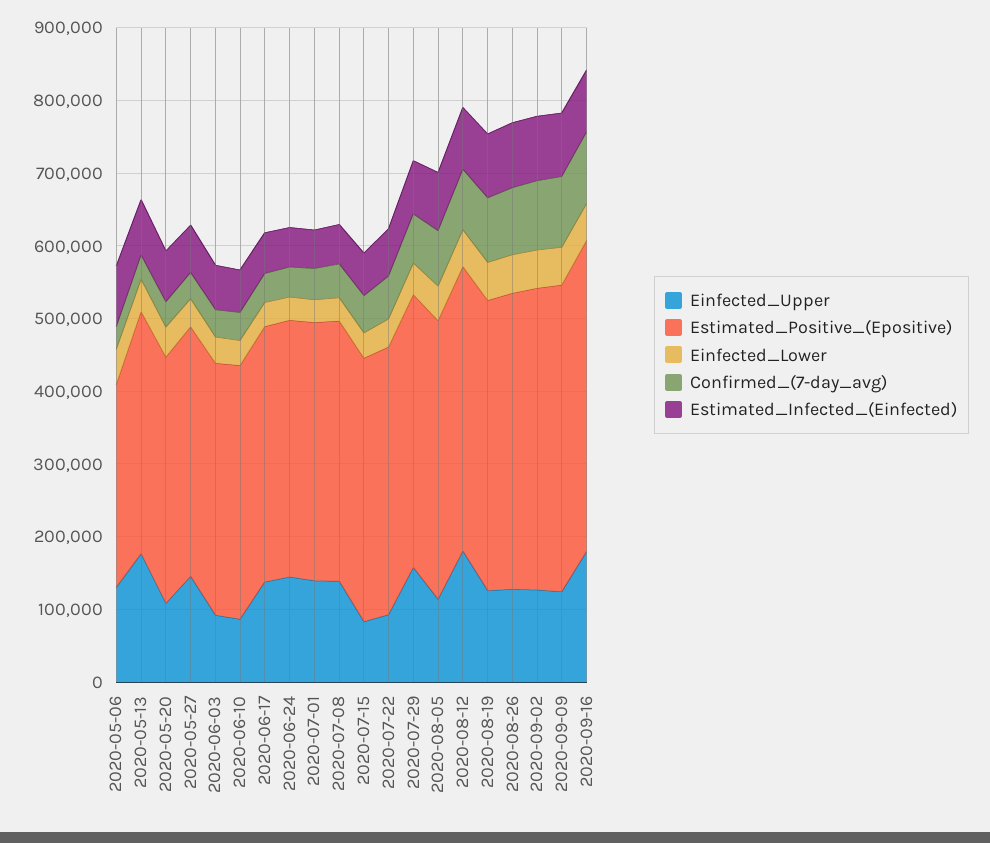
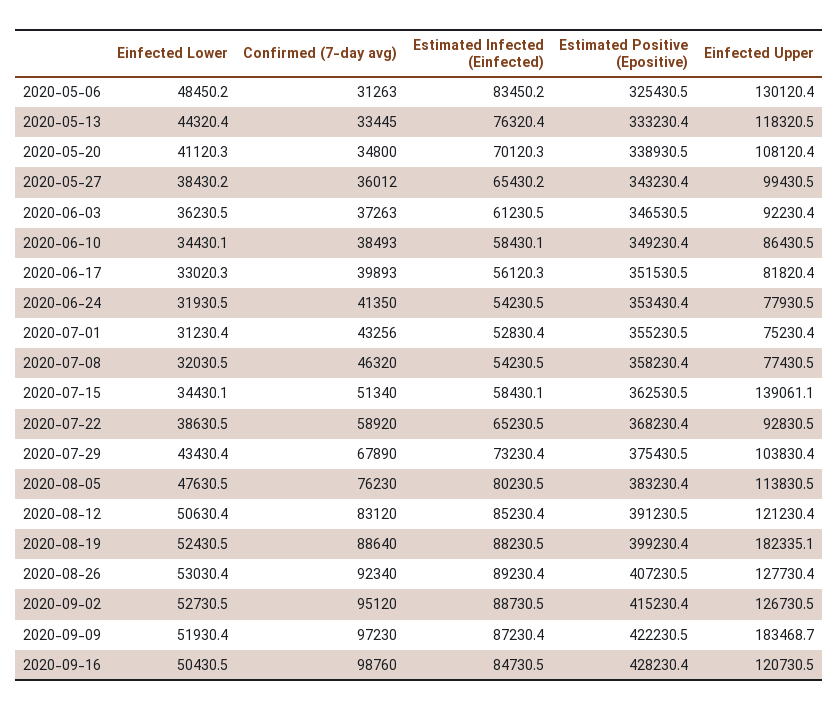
  {
    "Einfected_Upper": {
      "2020-05-06": 130120.4,
-     "2020-05-13": 180000,
+     "2020-05-13": 118320.5,
      "2020-05-20": 108120.4,
-     "2020-05-27": 140000,
+     "2020-05-27": 99430.5,
      "2020-06-03": 92230.4,
      "2020-06-10": 86430.5,
-     "2020-06-17": 140000,
+     "2020-06-17": 81820.4,
-     "2020-06-24": 140000,
+     "2020-06-24": 77930.5,
-     "2020-07-01": 140000,
+     "2020-07-01": 75230.4,
-     "2020-07-08": 140000,
+     "2020-07-08": 77430.5,
-     "2020-07-15": 80000,
+     "2020-07-15": 139061.1,
      "2020-07-22": 92830.5,
-     "2020-07-29": 160000,
+     "2020-07-29": 103830.4,
      "2020-08-05": 113830.5,
-     "2020-08-12": 180000,
+     "2020-08-12": 121230.4,
-     "2020-08-19": 120000,
+     "2020-08-19": 182335.1,
      "2020-08-26": 127730.4,
      "2020-09-02": 126730.5,
-     "2020-09-09": 120000,
+     "2020-09-09": 183468.7,
-     "2020-09-16": 180000
+     "2020-09-16": 120730.5
    },
    "Estimated_Positive_(Epositive)": {
-     "2020-05-06": 280000,
+     "2020-05-06": 325430.5,
      "2020-05-13": 333230.4,
      "2020-05-20": 338930.5,
      "2020-05-27": 343230.4,
      "2020-06-03": 346530.5,
      "2020-06-10": 349230.4,
      "2020-06-17": 351530.5,
      "2020-06-24": 353430.4,
      "2020-07-01": 355230.5,
      "2020-07-08": 358230.4,
      "2020-07-15": 362530.5,
      "2020-07-22": 368230.4,
      "2020-07-29": 375430.5,
      "2020-08-05": 383230.4,
      "2020-08-12": 391230.5,
      "2020-08-19": 399230.4,
      "2020-08-26": 407230.5,
      "2020-09-02": 415230.4,
      "2020-09-09": 422230.5,
      "2020-09-16": 428230.4
    },
    "Einfected_Lower": {
      "2020-05-06": 48450.2,
      "2020-05-13": 44320.4,
      "2020-05-20": 41120.3,
      "2020-05-27": 38430.2,
      "2020-06-03": 36230.5,
      "2020-06-10": 34430.1,
      "2020-06-17": 33020.3,
      "2020-06-24": 31930.5,
      "2020-07-01": 31230.4,
      "2020-07-08": 32030.5,
      "2020-07-15": 34430.1,
      "2020-07-22": 38630.5,
      "2020-07-29": 43430.4,
      "2020-08-05": 47630.5,
      "2020-08-12": 50630.4,
      "2020-08-19": 52430.5,
      "2020-08-26": 53030.4,
      "2020-09-02": 52730.5,
      "2020-09-09": 51930.4,
      "2020-09-16": 50430.5
    },
    "Confirmed_(7-day_avg)": {
      "2020-05-06": 31263,
      "2020-05-13": 33445,
      "2020-05-20": 34800,
      "2020-05-27": 36012,
      "2020-06-03": 37263,
      "2020-06-10": 38493,
      "2020-06-17": 39893,
      "2020-06-24": 41350,
      "2020-07-01": 43256,
      "2020-07-08": 46320,
      "2020-07-15": 51340,
      "2020-07-22": 58920,
      "2020-07-29": 67890,
      "2020-08-05": 76230,
      "2020-08-12": 83120,
      "2020-08-19": 88640,
      "2020-08-26": 92340,
      "2020-09-02": 95120,
      "2020-09-09": 97230,
      "2020-09-16": 98760
    },
    "Estimated_Infected_(Einfected)": {
      "2020-05-06": 83450.2,
      "2020-05-13": 76320.4,
      "2020-05-20": 70120.3,
      "2020-05-27": 65430.2,
      "2020-06-03": 61230.5,
      "2020-06-10": 58430.1,
      "2020-06-17": 56120.3,
      "2020-06-24": 54230.5,
      "2020-07-01": 52830.4,
      "2020-07-08": 54230.5,
      "2020-07-15": 58430.1,
      "2020-07-22": 65230.5,
      "2020-07-29": 73230.4,
      "2020-08-05": 80230.5,
      "2020-08-12": 85230.4,
      "2020-08-19": 88230.5,
      "2020-08-26": 89230.4,
      "2020-09-02": 88730.5,
      "2020-09-09": 87230.4,
      "2020-09-16": 84730.5
    }
  }

